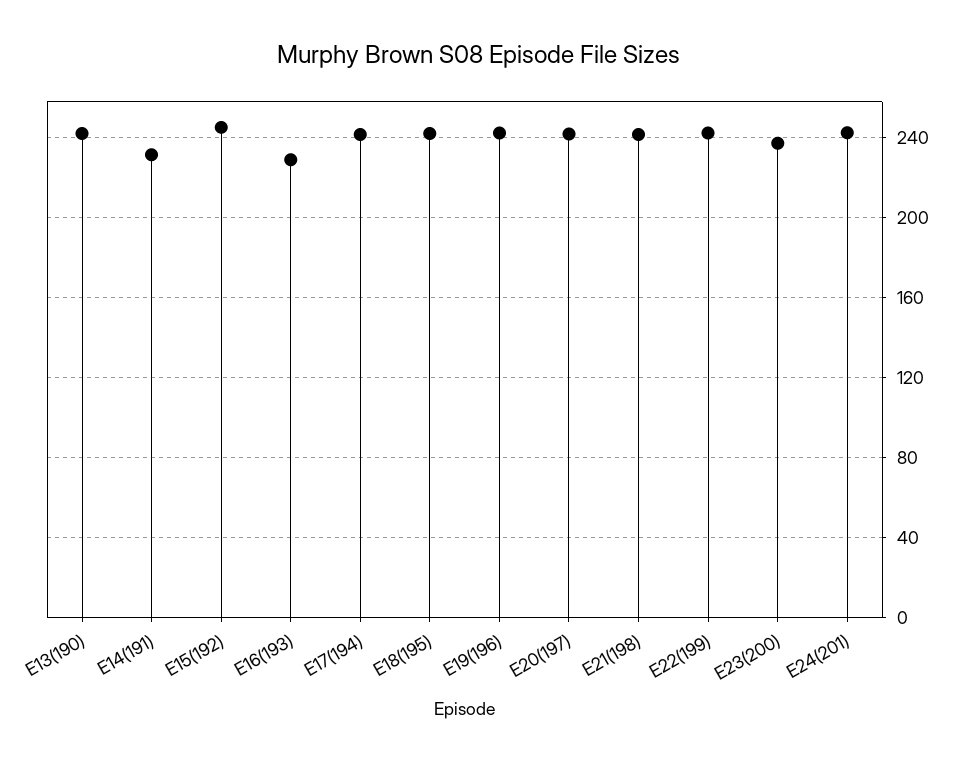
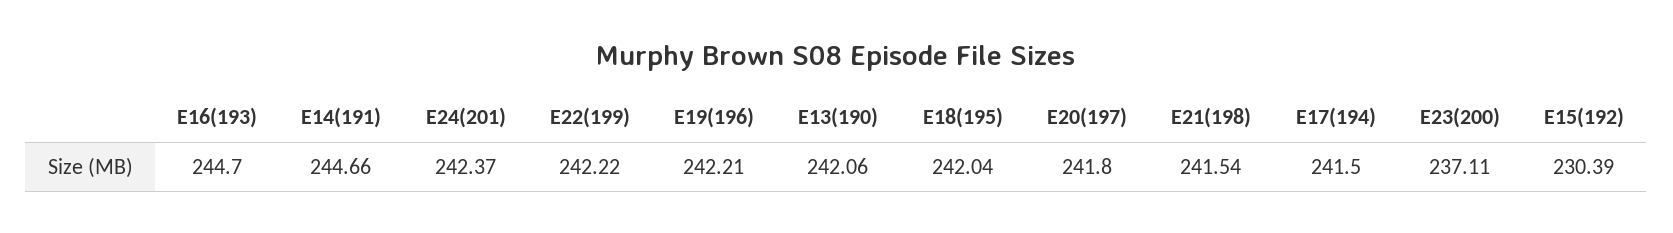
  {
    "E13(190)": 242.06,
-   "E14(191)": 230,
+   "E14(191)": 244.66,
-   "E15(192)": 245,
+   "E15(192)": 230.39,
-   "E16(193)": 230,
+   "E16(193)": 244.7,
    "E17(194)": 241.5,
    "E18(195)": 242.04,
    "E19(196)": 242.21,
    "E20(197)": 241.8,
    "E21(198)": 241.54,
    "E22(199)": 242.22,
    "E23(200)": 237.11,
    "E24(201)": 242.37
  }

